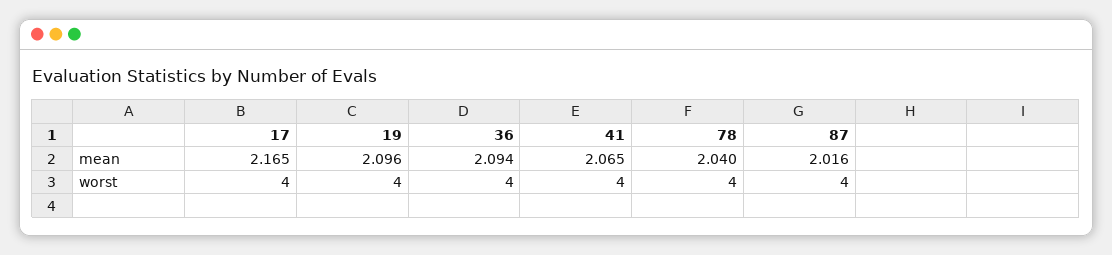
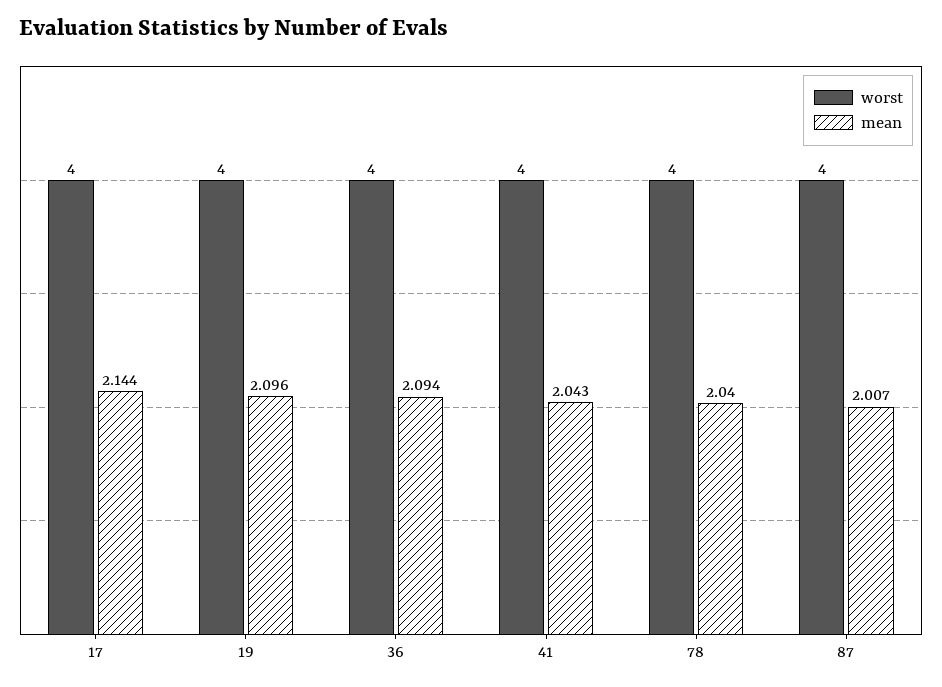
  {
    "mean": {
-     "17": 2.165,
+     "17": 2.144,
      "19": 2.096,
      "36": 2.094,
-     "41": 2.065,
+     "41": 2.043,
      "78": 2.04,
-     "87": 2.016
+     "87": 2.007
    },
    "worst": {
      "17": 4,
      "19": 4,
      "36": 4,
      "41": 4,
      "78": 4,
      "87": 4
    }
  }

